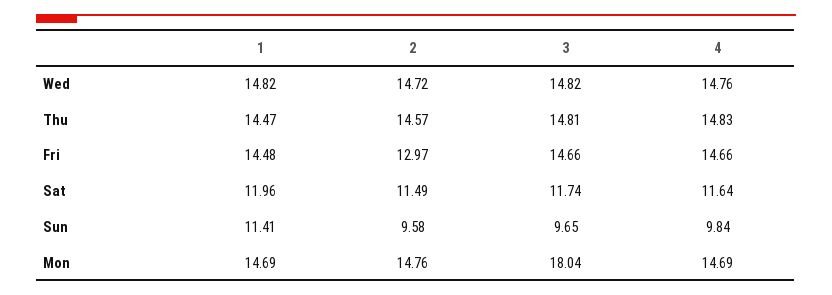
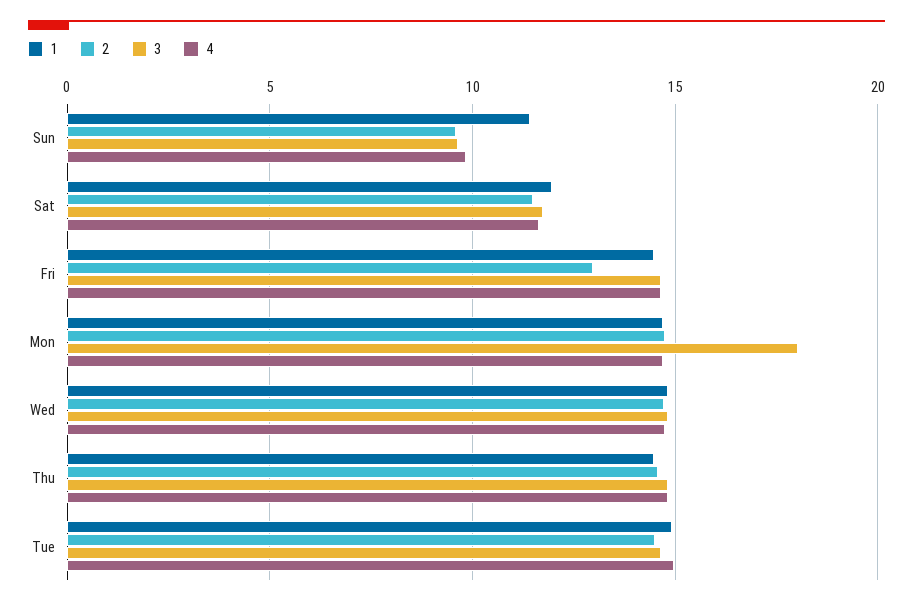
  {
    "1": {
      "Wed": 14.82,
      "Thu": 14.47,
      "Fri": 14.48,
      "Sat": 11.96,
      "Sun": 11.41,
-     "Mon": 14.69
+     "Mon": 14.69,
+     "Tue": 15
    },
    "2": {
      "Wed": 14.72,
      "Thu": 14.57,
      "Fri": 12.97,
      "Sat": 11.49,
      "Sun": 9.58,
-     "Mon": 14.76
+     "Mon": 14.76,
+     "Tue": 14.5
    },
    "3": {
      "Wed": 14.82,
      "Thu": 14.81,
      "Fri": 14.66,
      "Sat": 11.74,
      "Sun": 9.65,
-     "Mon": 18.04
+     "Mon": 18.04,
+     "Tue": 14.5
    },
    "4": {
      "Wed": 14.76,
      "Thu": 14.83,
      "Fri": 14.66,
      "Sat": 11.64,
      "Sun": 9.84,
-     "Mon": 14.69
+     "Mon": 14.69,
+     "Tue": 15
    }
  }

